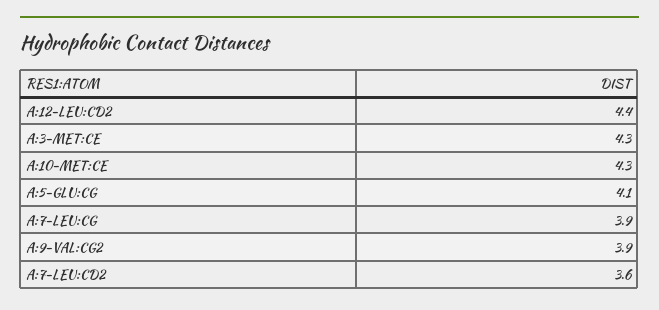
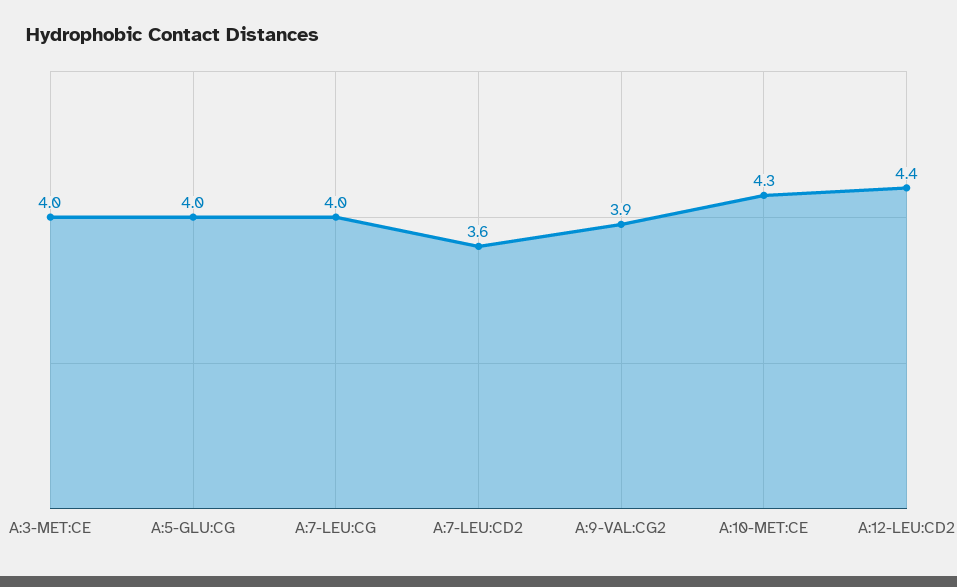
  {
    "A:12-LEU:CD2": 4.4,
-   "A:3-MET:CE": 4.3,
+   "A:3-MET:CE": 4,
    "A:10-MET:CE": 4.3,
-   "A:5-GLU:CG": 4.1,
+   "A:5-GLU:CG": 4,
-   "A:7-LEU:CG": 3.9,
+   "A:7-LEU:CG": 4,
    "A:9-VAL:CG2": 3.9,
    "A:7-LEU:CD2": 3.6
  }

